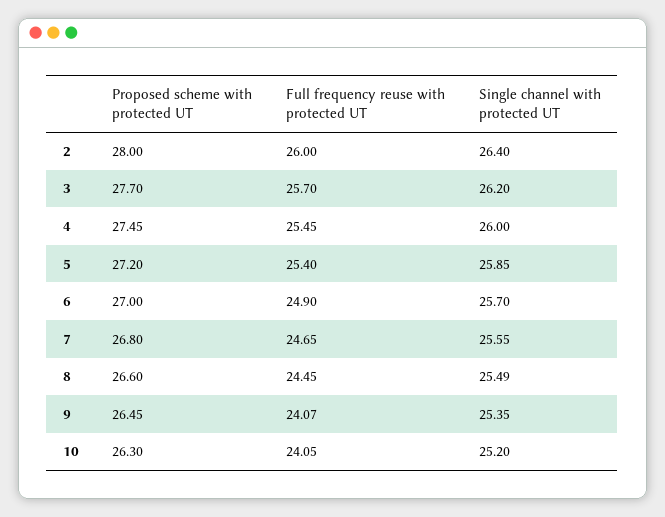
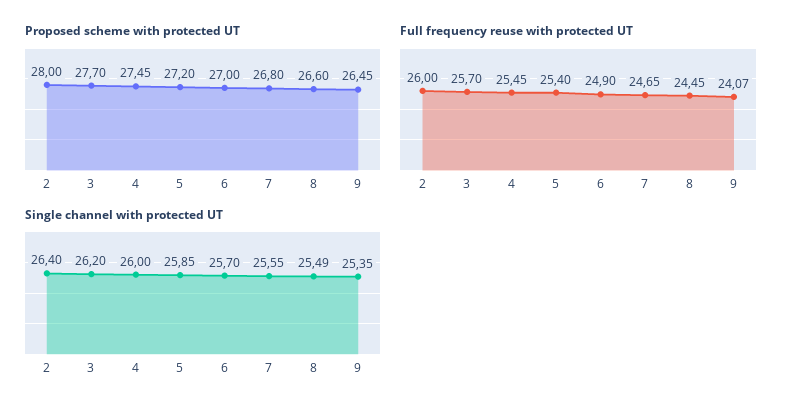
  {
    "Proposed scheme with protected UT": {
      "2": 28,
      "3": 27.7,
      "4": 27.45,
      "5": 27.2,
      "6": 27,
      "7": 26.8,
      "8": 26.6,
-     "9": 26.45,
+     "9": 26.45
-     "10": 26.3
    },
    "Full frequency reuse with protected UT": {
      "2": 26,
      "3": 25.7,
      "4": 25.45,
      "5": 25.4,
      "6": 24.9,
      "7": 24.65,
      "8": 24.45,
-     "9": 24.07,
+     "9": 24.07
-     "10": 24.05
    },
    "Single channel with protected UT": {
      "2": 26.4,
      "3": 26.2,
      "4": 26,
      "5": 25.85,
      "6": 25.7,
      "7": 25.55,
      "8": 25.49,
-     "9": 25.35,
+     "9": 25.35
-     "10": 25.2
    }
  }

